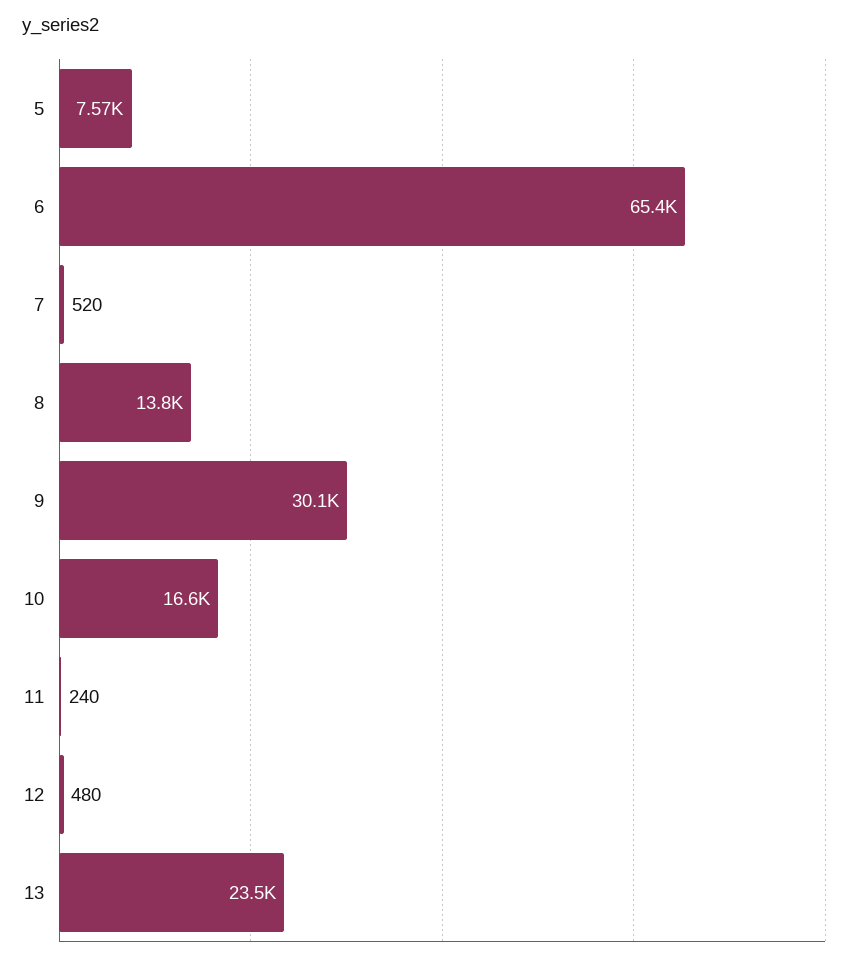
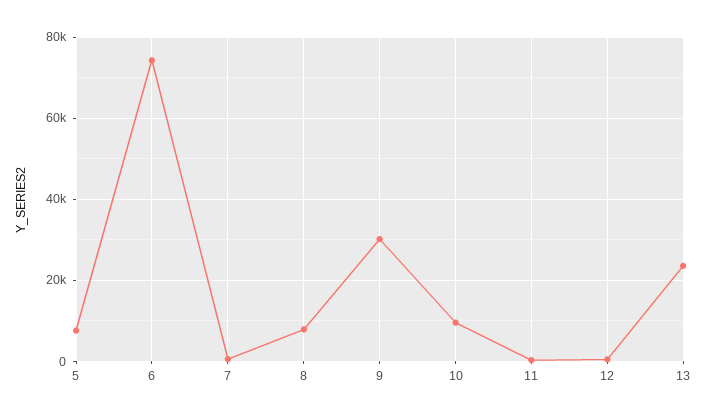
  {
    "5": 7570,
-   "6": 65400,
+   "6": 74000,
    "7": 520,
-   "8": 13800,
+   "8": 8000,
    "9": 30100,
-   "10": 16600,
+   "10": 10000,
    "11": 240,
    "12": 480,
    "13": 23500
  }

